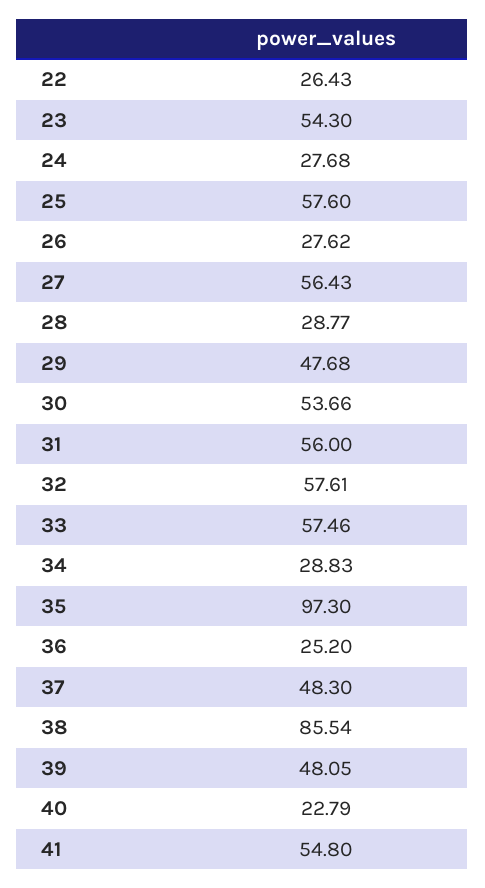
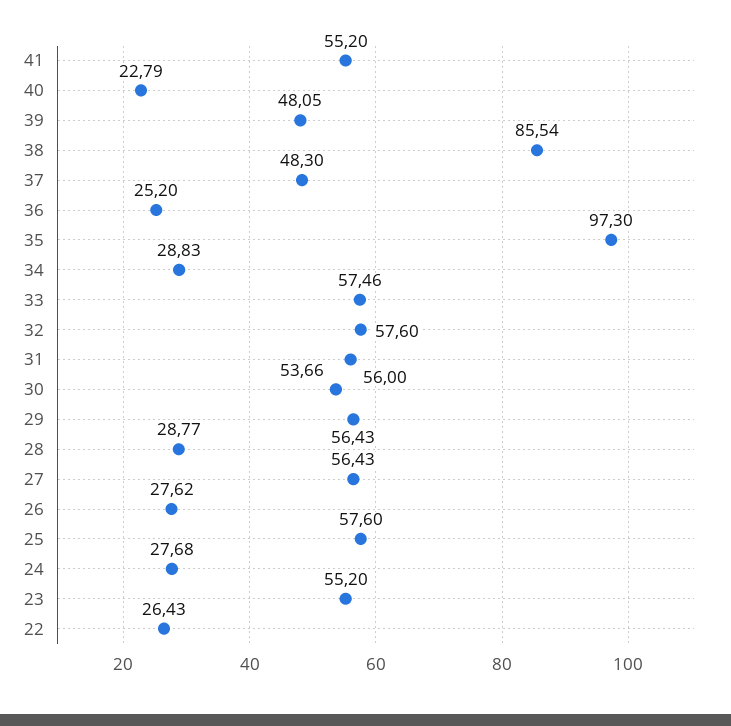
  {
    "22": 26.43,
-   "23": 54.3,
+   "23": 55.2,
    "24": 27.68,
    "25": 57.6,
    "26": 27.62,
    "27": 56.43,
    "28": 28.77,
-   "29": 47.68,
+   "29": 56.43,
    "30": 53.66,
    "31": 56,
-   "32": 57.61,
+   "32": 57.6,
    "33": 57.46,
    "34": 28.83,
    "35": 97.3,
    "36": 25.2,
    "37": 48.3,
    "38": 85.54,
    "39": 48.05,
    "40": 22.79,
-   "41": 54.8
+   "41": 55.2
  }

